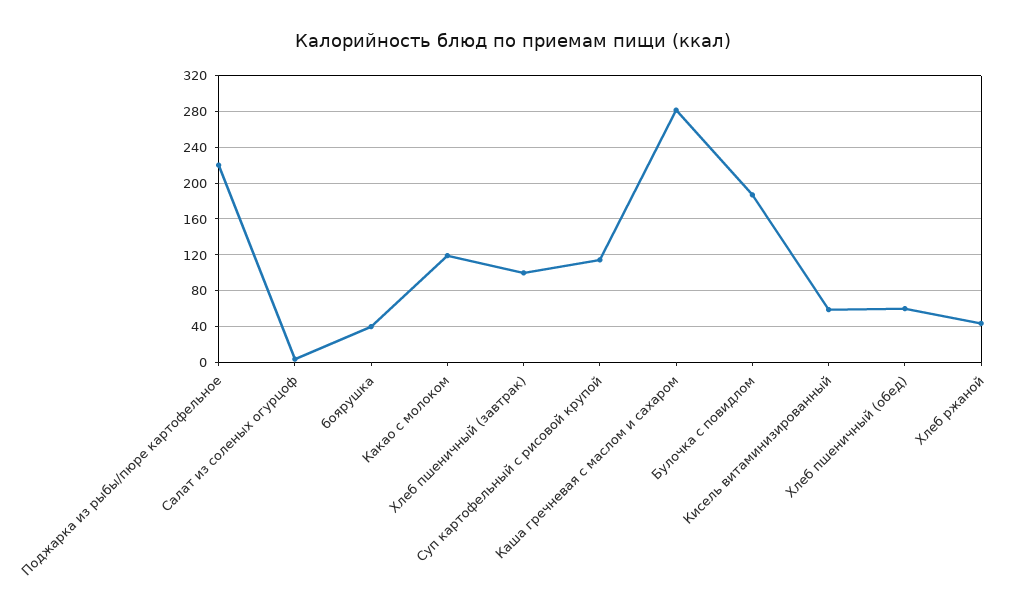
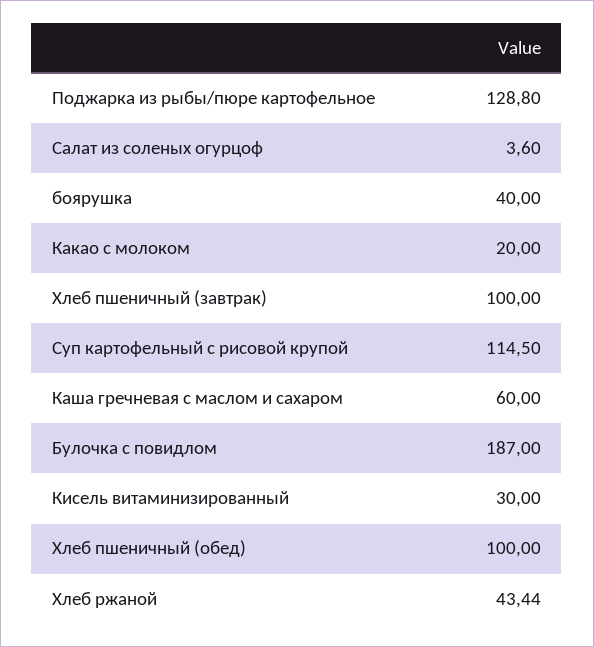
  {
-   "Поджарка из рыбы/пюре картофельное": 220,
+   "Поджарка из рыбы/пюре картофельное": 128.8,
    "Салат из соленых огурцоф": 3.6,
    "боярушка": 40,
-   "Какао с молоком": 120,
+   "Какао с молоком": 20,
    "Хлеб пшеничный (завтрак)": 100,
    "Суп картофельный с рисовой крупой": 114.5,
-   "Каша гречневая с маслом и сахаром": 280,
+   "Каша гречневая с маслом и сахаром": 60,
    "Булочка с повидлом": 187,
-   "Кисель витаминизированный": 60,
+   "Кисель витаминизированный": 30,
-   "Хлеб пшеничный (обед)": 60,
+   "Хлеб пшеничный (обед)": 100,
    "Хлеб ржаной": 43.44
  }

